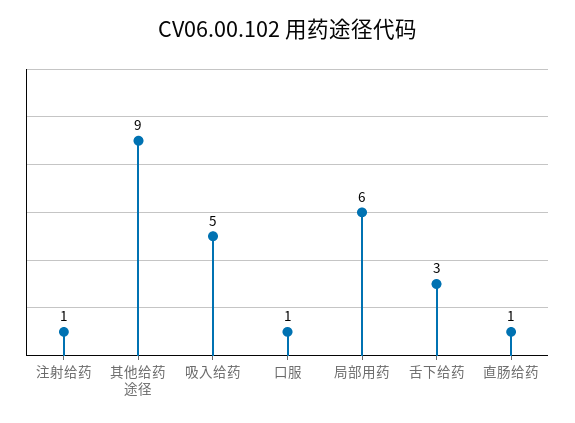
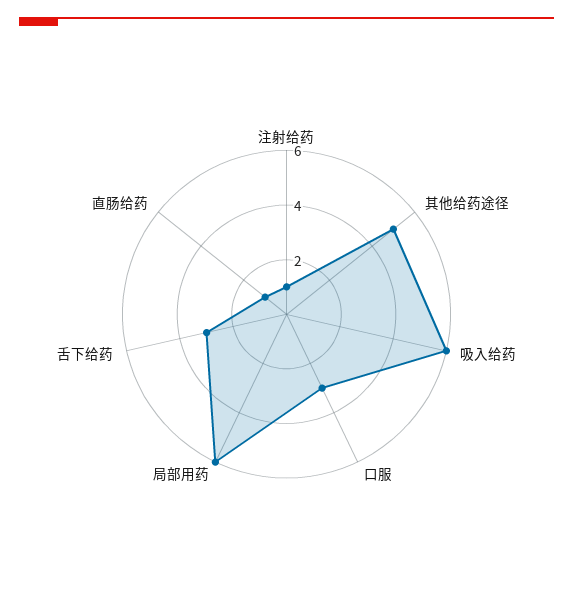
  {
    "注射给药": 1,
-   "其他给药途径": 9,
+   "其他给药途径": 5,
-   "吸入给药": 5,
+   "吸入给药": 6,
-   "口服": 1,
+   "口服": 3,
    "局部用药": 6,
    "舌下给药": 3,
    "直肠给药": 1
  }

